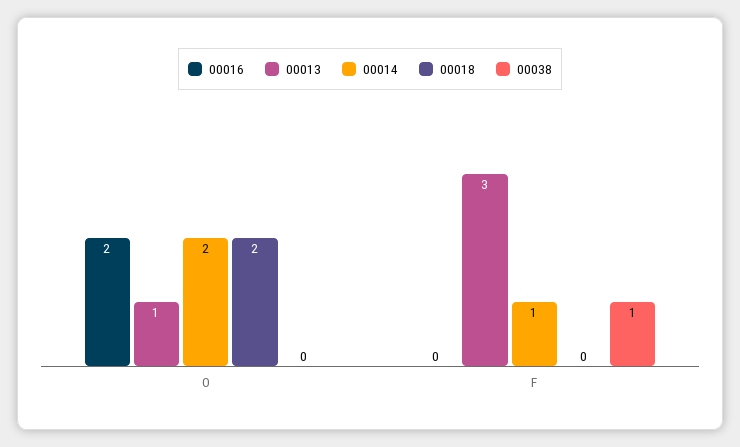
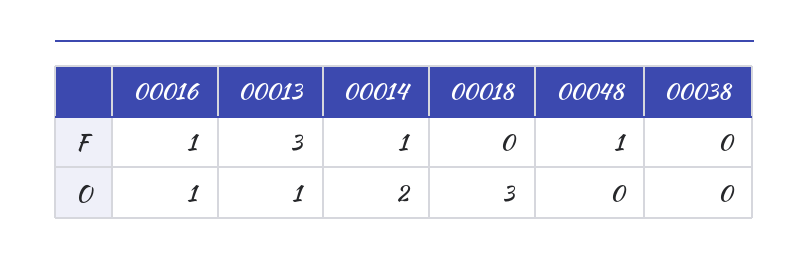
  {
    "00016": {
-     "O": 2,
+     "O": 1,
-     "F": 0
+     "F": 1
    },
    "00013": {
      "O": 1,
      "F": 3
    },
    "00014": {
      "O": 2,
      "F": 1
    },
    "00018": {
-     "O": 2,
+     "O": 3,
      "F": 0
    },
    "00038": {
      "O": 0,
-     "F": 1
+     "F": 0
-   }
+   },
+   "00048": {
+     "F": 1,
+     "O": 0
+   }
  }

